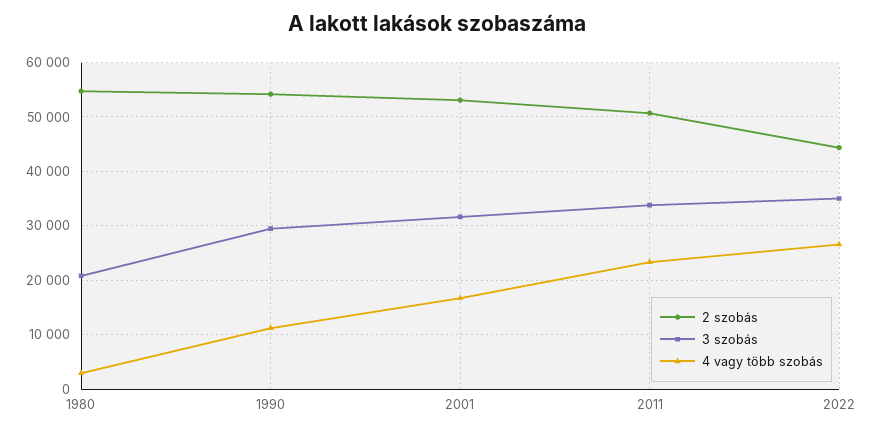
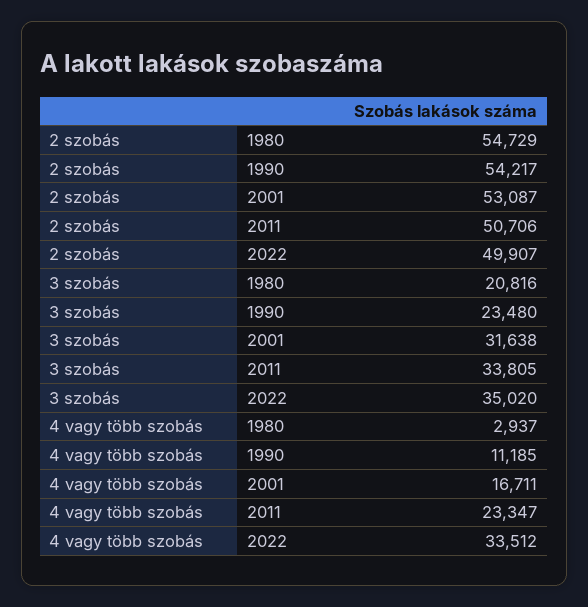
  {
    "2 szobás": {
      "1980": 54729,
      "1990": 54217,
      "2001": 53087,
      "2011": 50706,
-     "2022": 44000
+     "2022": 49907
    },
    "3 szobás": {
      "1980": 20816,
-     "1990": 30000,
+     "1990": 23480,
      "2001": 31638,
      "2011": 33805,
      "2022": 35020
    },
    "4 vagy több szobás": {
      "1980": 2937,
      "1990": 11185,
      "2001": 16711,
      "2011": 23347,
-     "2022": 26000
+     "2022": 33512
    }
  }

